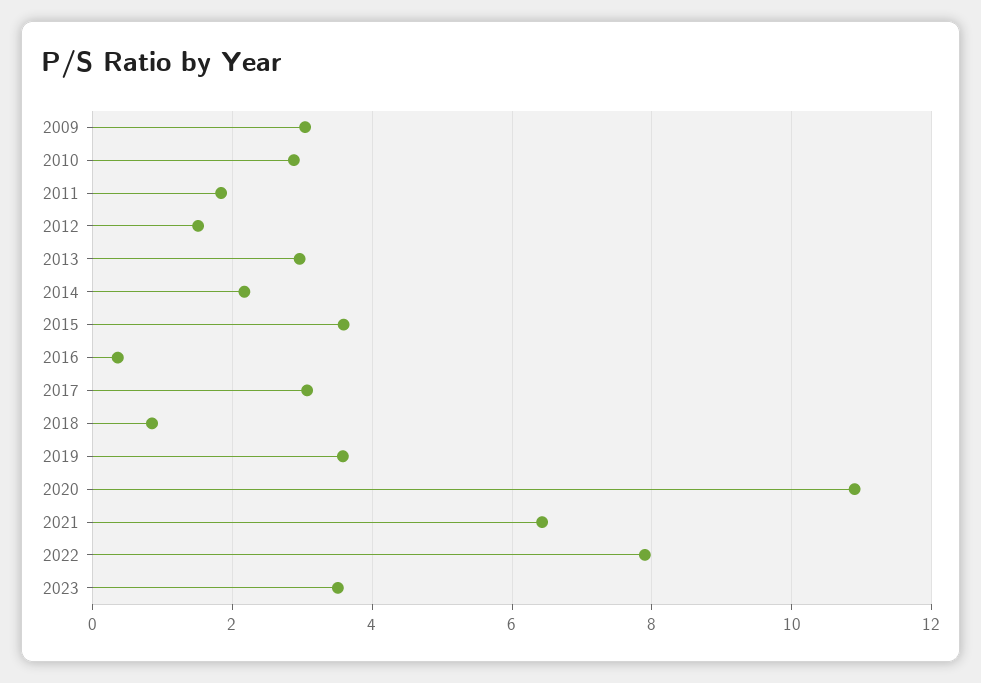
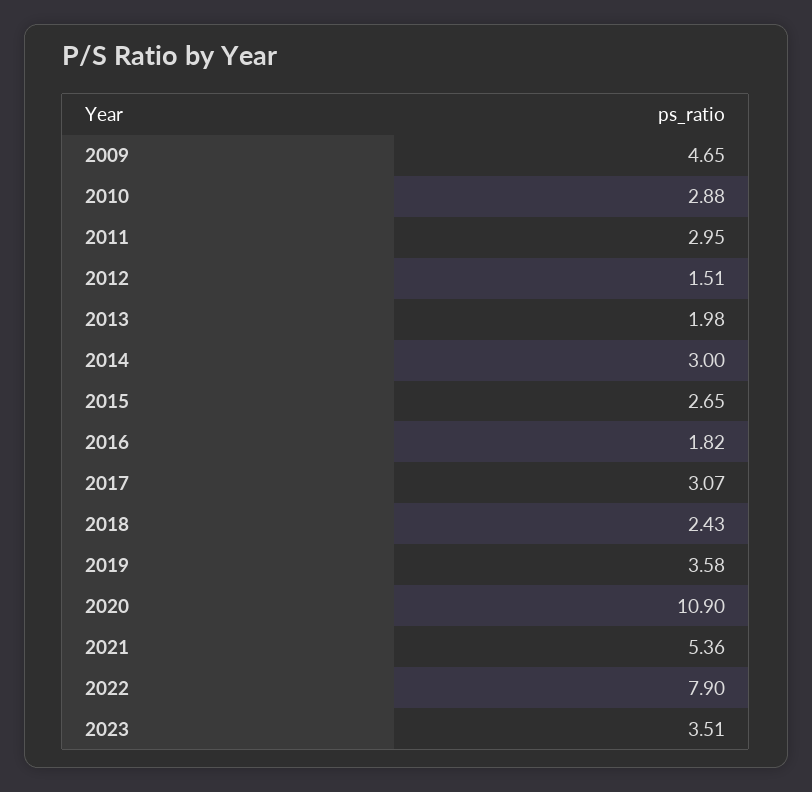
  {
-   "2009": 3,
+   "2009": 4.65,
    "2010": 2.88,
-   "2011": 1.8,
+   "2011": 2.95,
    "2012": 1.51,
-   "2013": 3,
+   "2013": 1.98,
-   "2014": 2.2,
+   "2014": 3,
-   "2015": 3.6,
+   "2015": 2.65,
-   "2016": 0.4,
+   "2016": 1.82,
    "2017": 3.07,
-   "2018": 0.8,
+   "2018": 2.43,
    "2019": 3.58,
    "2020": 10.9,
-   "2021": 6.4,
+   "2021": 5.36,
    "2022": 7.9,
    "2023": 3.51
  }

